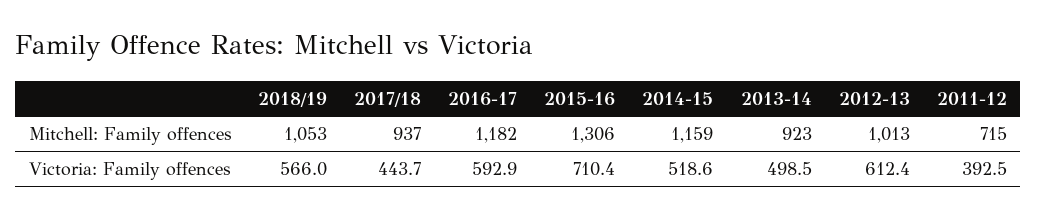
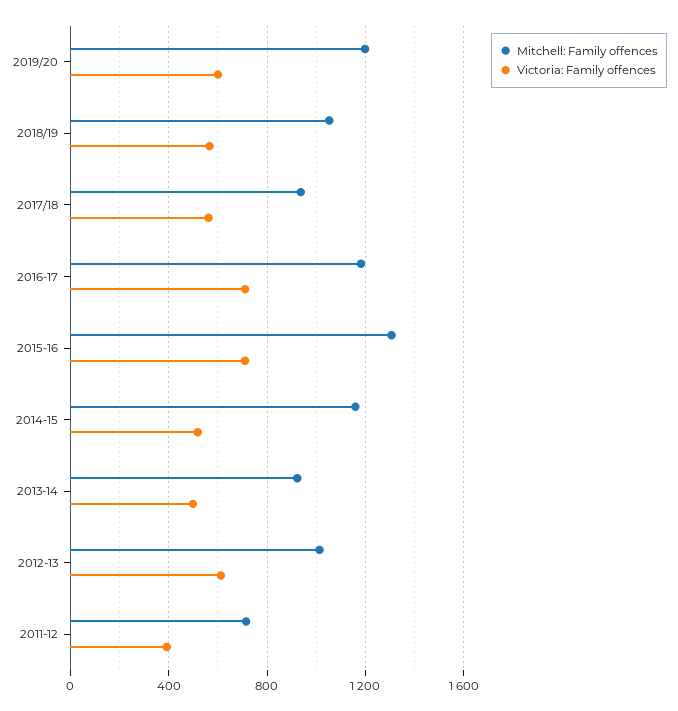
  {
    "Mitchell: Family offences": {
      "2018/19": 1053,
      "2017/18": 937,
      "2016-17": 1182,
      "2015-16": 1306,
      "2014-15": 1159,
      "2013-14": 923,
      "2012-13": 1013,
-     "2011-12": 715
+     "2011-12": 715,
+     "2019/20": 1200
    },
    "Victoria: Family offences": {
      "2018/19": 566,
-     "2017/18": 443.7,
+     "2017/18": 550,
-     "2016-17": 592.9,
+     "2016-17": 700,
      "2015-16": 710.4,
      "2014-15": 518.6,
      "2013-14": 498.5,
      "2012-13": 612.4,
-     "2011-12": 392.5
+     "2011-12": 392.5,
+     "2019/20": 600
    }
  }

